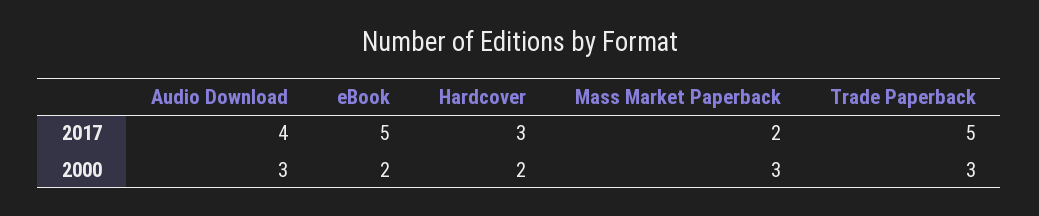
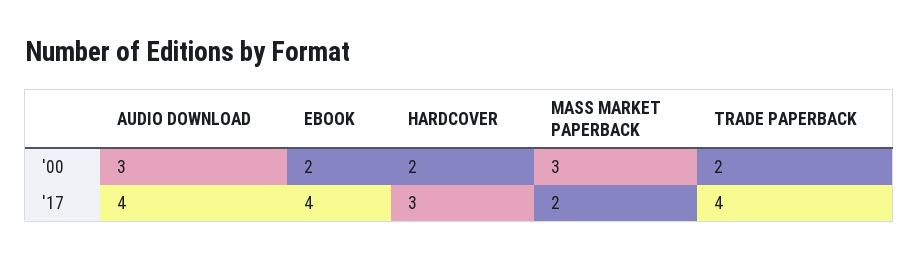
  {
    "Audio Download": {
      "2017": 4,
      "2000": 3
    },
    "eBook": {
-     "2017": 5,
+     "2017": 4,
      "2000": 2
    },
    "Hardcover": {
      "2017": 3,
      "2000": 2
    },
    "Mass Market Paperback": {
      "2017": 2,
      "2000": 3
    },
    "Trade Paperback": {
-     "2017": 5,
+     "2017": 4,
-     "2000": 3
+     "2000": 2
    }
  }

